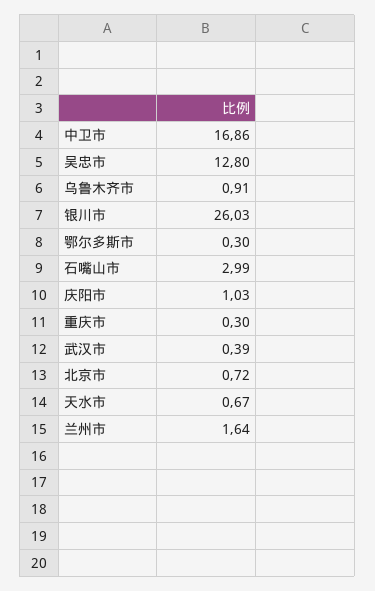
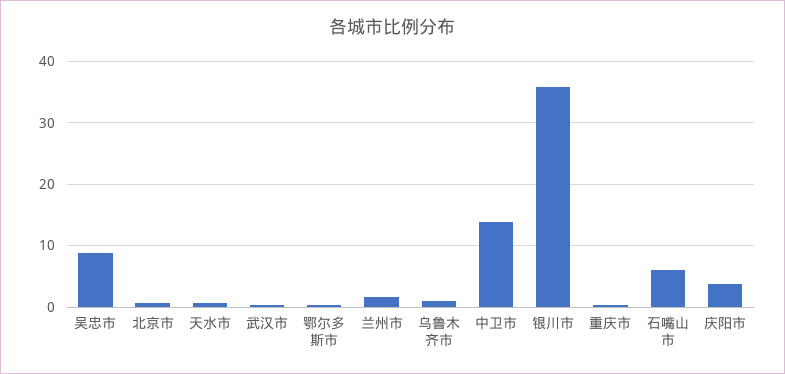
  {
-   "中卫市": 16.86,
+   "中卫市": 14,
-   "吴忠市": 12.8,
+   "吴忠市": 9,
    "乌鲁木齐市": 0.91,
-   "银川市": 26.03,
+   "银川市": 36,
    "鄂尔多斯市": 0.3,
-   "石嘴山市": 2.99,
+   "石嘴山市": 6,
-   "庆阳市": 1.03,
+   "庆阳市": 4,
    "重庆市": 0.3,
    "武汉市": 0.39,
    "北京市": 0.72,
    "天水市": 0.67,
    "兰州市": 1.64
  }

